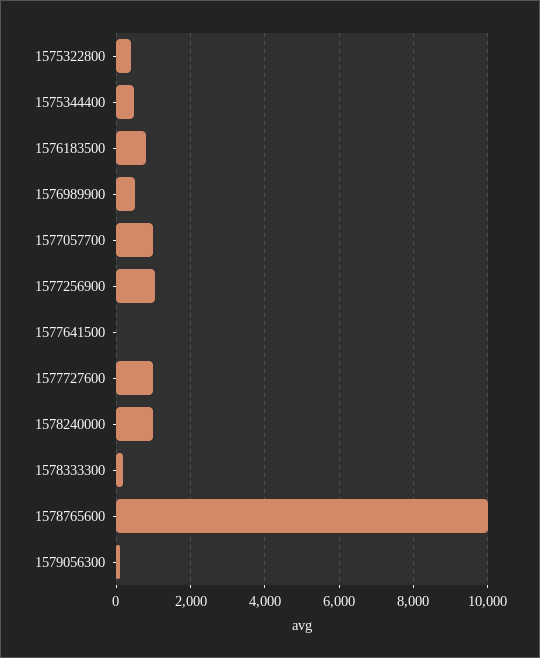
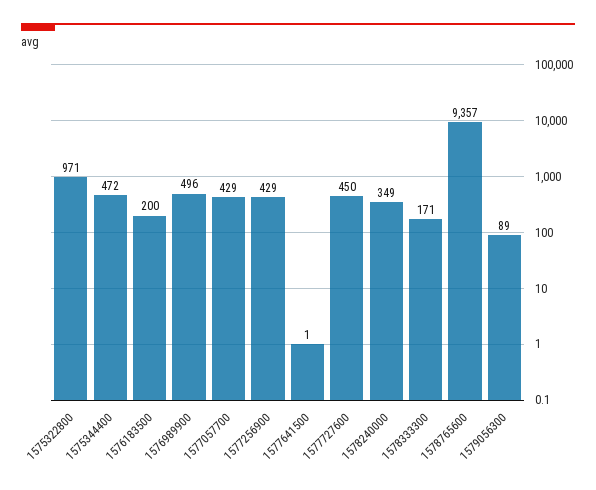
  {
-   "1575322800": 400,
+   "1575322800": 971,
    "1575344400": 472,
-   "1576183500": 800,
+   "1576183500": 200,
    "1576989900": 496,
-   "1577057700": 1000,
+   "1577057700": 429,
-   "1577256900": 1000,
+   "1577256900": 429,
    "1577641500": 1,
-   "1577727600": 1000,
+   "1577727600": 450,
-   "1578240000": 1000,
+   "1578240000": 349,
    "1578333300": 171,
-   "1578765600": 10000,
+   "1578765600": 9357,
    "1579056300": 89
  }

